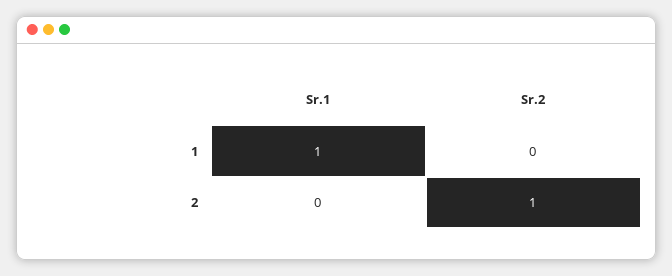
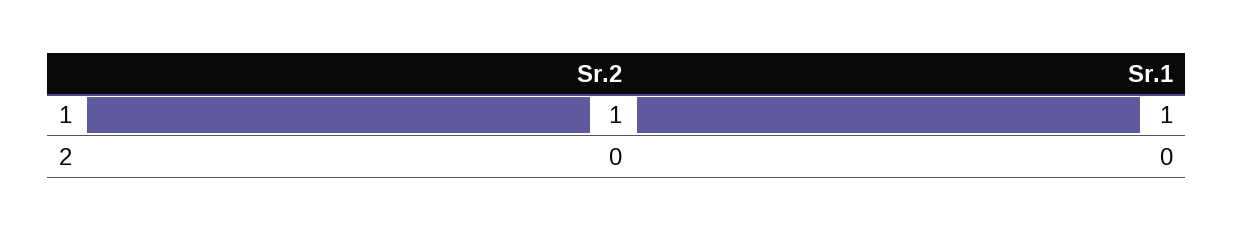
  {
    "Sr.1": {
      "1": 1,
      "2": 0
    },
    "Sr.2": {
-     "1": 0,
+     "1": 1,
-     "2": 1
+     "2": 0
    }
  }

